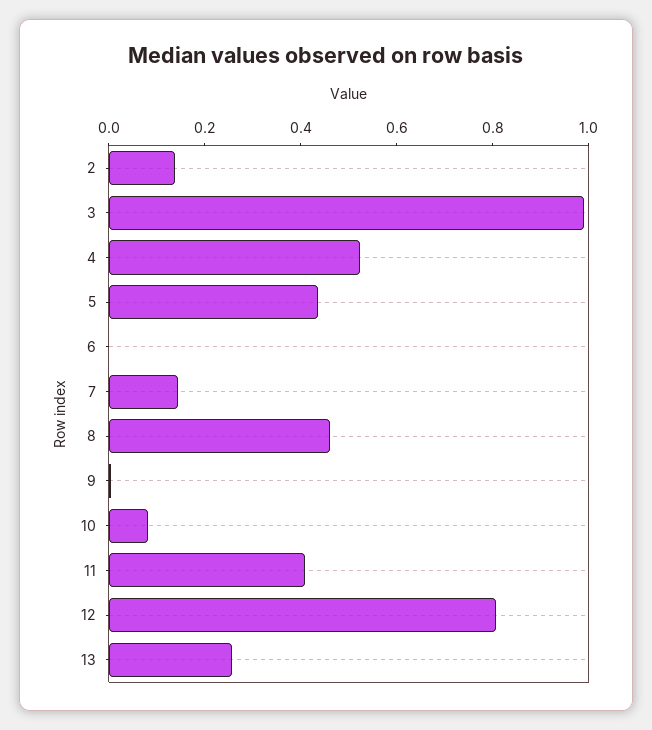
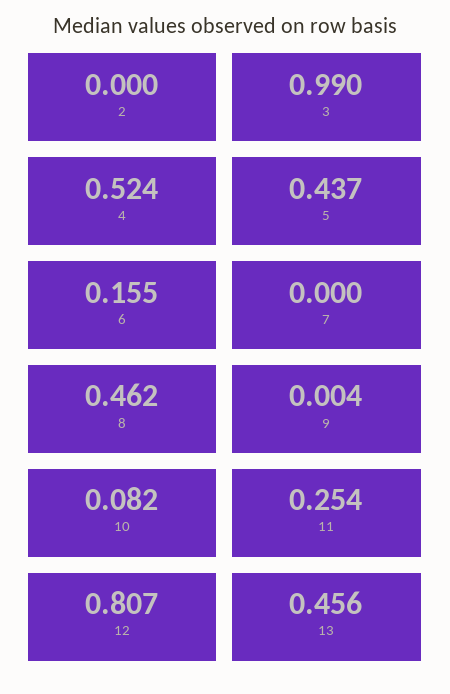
  {
-   "2": 0.15,
+   "2": 0,
    "3": 0.99,
    "4": 0.524,
    "5": 0.437,
-   "6": 0,
+   "6": 0.155,
-   "7": 0.15,
+   "7": 0,
    "8": 0.462,
    "9": 0.004,
    "10": 0.082,
-   "11": 0.4,
+   "11": 0.254,
    "12": 0.807,
-   "13": 0.25
+   "13": 0.456
  }

